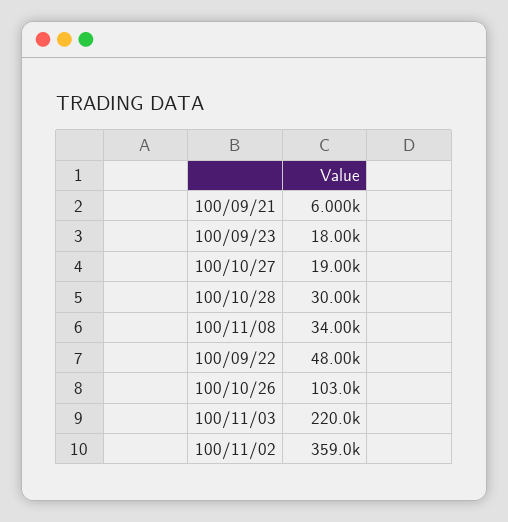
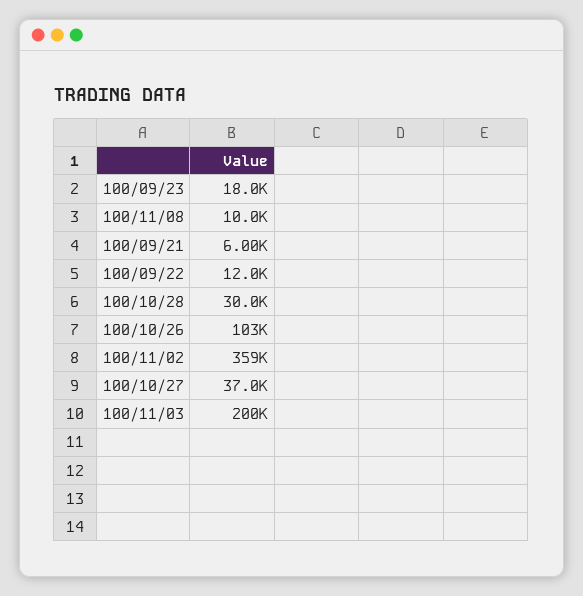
  {
    "100/09/21": 6000,
    "100/09/23": 18000,
-   "100/10/27": 19000,
+   "100/10/27": 37000,
    "100/10/28": 30000,
-   "100/11/08": 34000,
+   "100/11/08": 10000,
-   "100/09/22": 48000,
+   "100/09/22": 12000,
    "100/10/26": 103000,
-   "100/11/03": 220000,
+   "100/11/03": 200000,
    "100/11/02": 359000
  }

